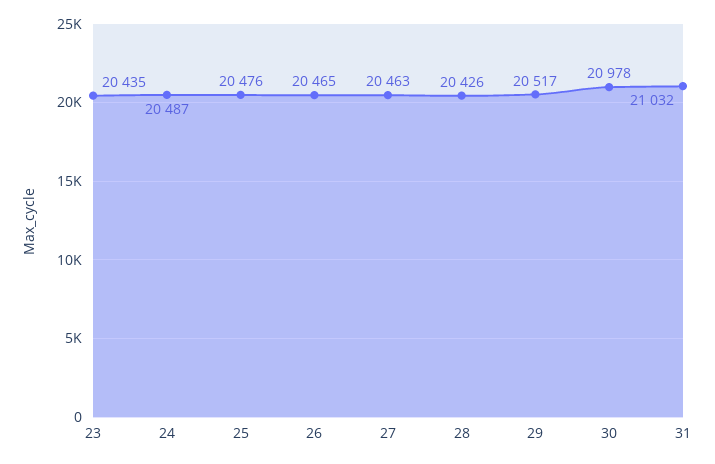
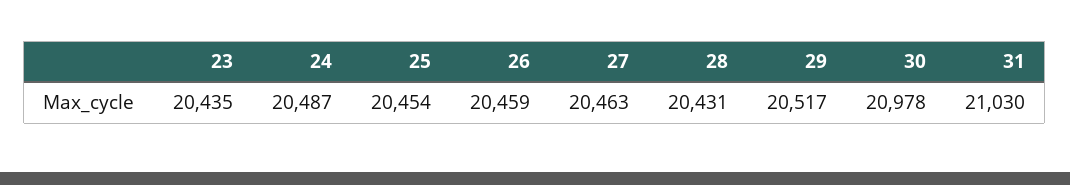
  {
    "23": 20435,
    "24": 20487,
-   "25": 20476,
+   "25": 20454,
-   "26": 20465,
+   "26": 20459,
    "27": 20463,
-   "28": 20426,
+   "28": 20431,
    "29": 20517,
    "30": 20978,
-   "31": 21032
+   "31": 21030
  }

